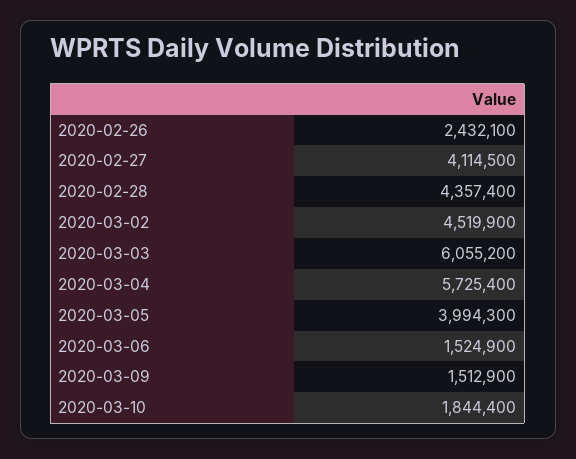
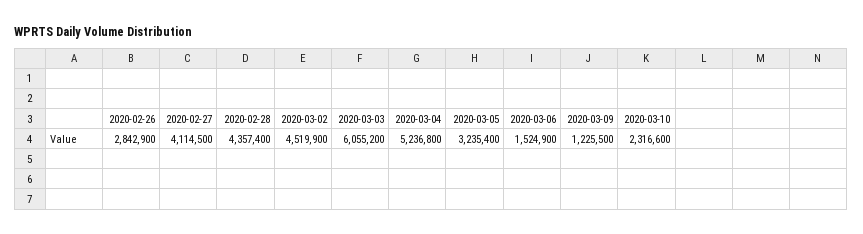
  {
-   "2020-02-26": 2432100,
+   "2020-02-26": 2842900,
    "2020-02-27": 4114500,
    "2020-02-28": 4357400,
    "2020-03-02": 4519900,
    "2020-03-03": 6055200,
-   "2020-03-04": 5725400,
+   "2020-03-04": 5236800,
-   "2020-03-05": 3994300,
+   "2020-03-05": 3235400,
    "2020-03-06": 1524900,
-   "2020-03-09": 1512900,
+   "2020-03-09": 1225500,
-   "2020-03-10": 1844400
+   "2020-03-10": 2316600
  }

